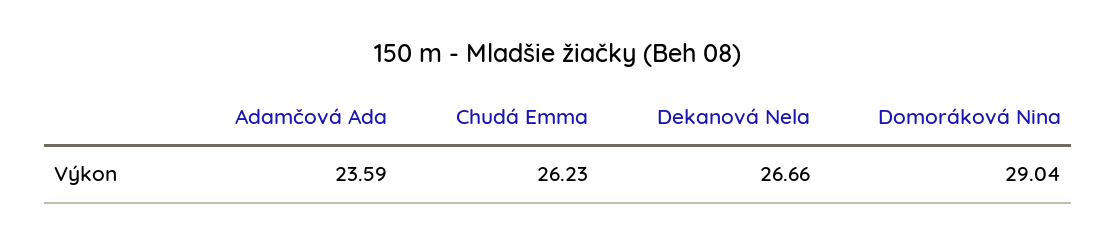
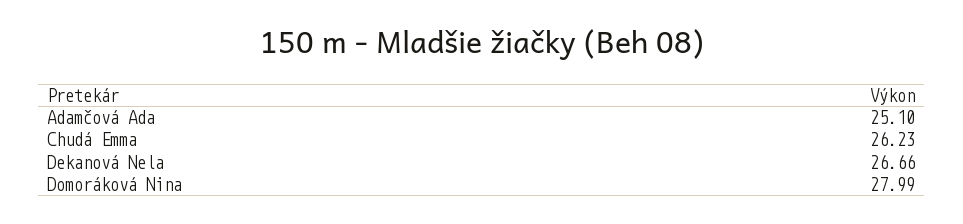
  {
-   "Adamčová Ada": 23.59,
+   "Adamčová Ada": 25.1,
    "Chudá Emma": 26.23,
    "Dekanová Nela": 26.66,
-   "Domoráková Nina": 29.04
+   "Domoráková Nina": 27.99
  }

